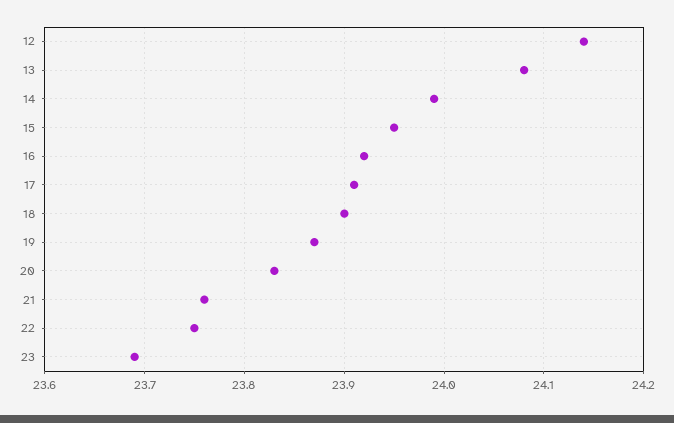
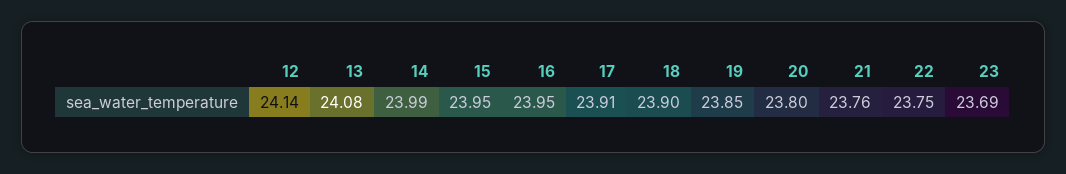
  {
    "12": 24.14,
    "13": 24.08,
    "14": 23.99,
    "15": 23.95,
-   "16": 23.92,
+   "16": 23.95,
    "17": 23.91,
    "18": 23.9,
-   "19": 23.87,
+   "19": 23.85,
-   "20": 23.83,
+   "20": 23.8,
    "21": 23.76,
    "22": 23.75,
    "23": 23.69
  }

